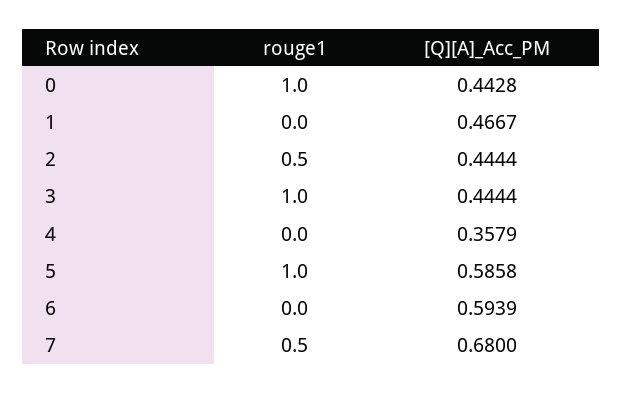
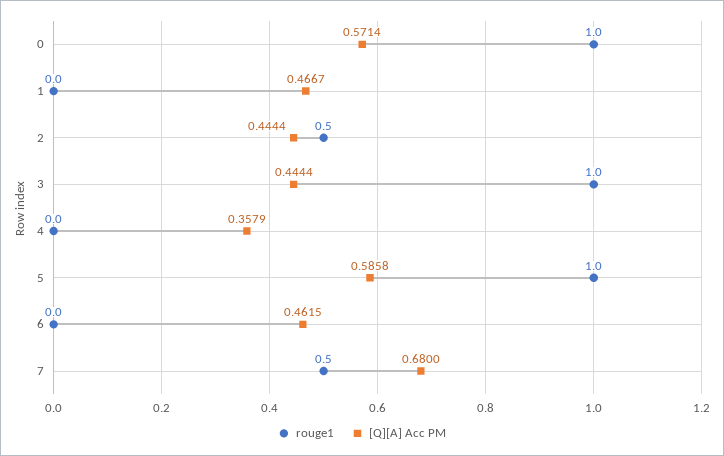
  {
    "rouge1": {
      "0": 1,
      "1": 0,
      "2": 0.5,
      "3": 1,
      "4": 0,
      "5": 1,
      "6": 0,
      "7": 0.5
    },
    "[Q][A]_Acc_PM": {
-     "0": 0.4428,
+     "0": 0.5714,
      "1": 0.4667,
      "2": 0.4444,
      "3": 0.4444,
      "4": 0.3579,
      "5": 0.5858,
-     "6": 0.5939,
+     "6": 0.4615,
      "7": 0.68
    }
  }

